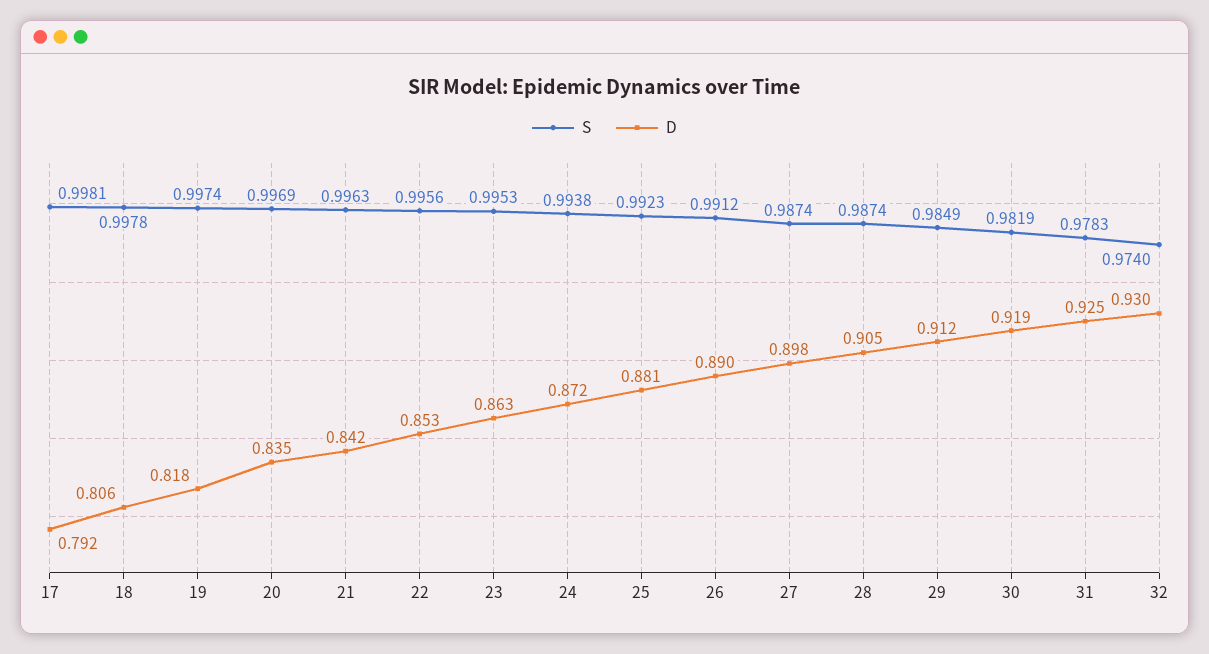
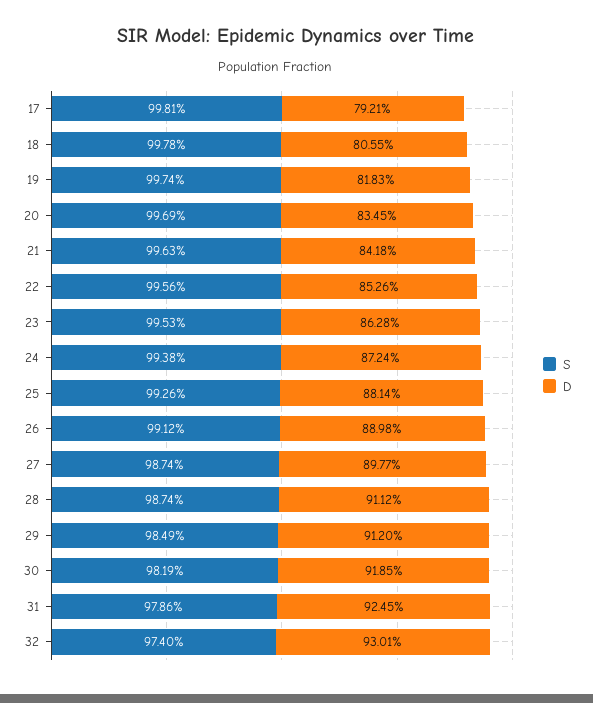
  {
    "S": {
      "17": 0.9981,
      "18": 0.9978,
      "19": 0.9974,
      "20": 0.9969,
      "21": 0.9963,
      "22": 0.9956,
      "23": 0.9953,
      "24": 0.9938,
-     "25": 0.9923,
+     "25": 0.9926,
      "26": 0.9912,
      "27": 0.9874,
      "28": 0.9874,
      "29": 0.9849,
      "30": 0.9819,
-     "31": 0.9783,
+     "31": 0.9786,
      "32": 0.974
    },
    "D": {
      "17": 0.7921,
      "18": 0.8055,
      "19": 0.8183,
      "20": 0.8345,
      "21": 0.8418,
      "22": 0.8526,
      "23": 0.8628,
      "24": 0.8724,
      "25": 0.8814,
      "26": 0.8898,
      "27": 0.8977,
-     "28": 0.905,
+     "28": 0.9112,
      "29": 0.912,
      "30": 0.9185,
      "31": 0.9245,
      "32": 0.9301
    }
  }

